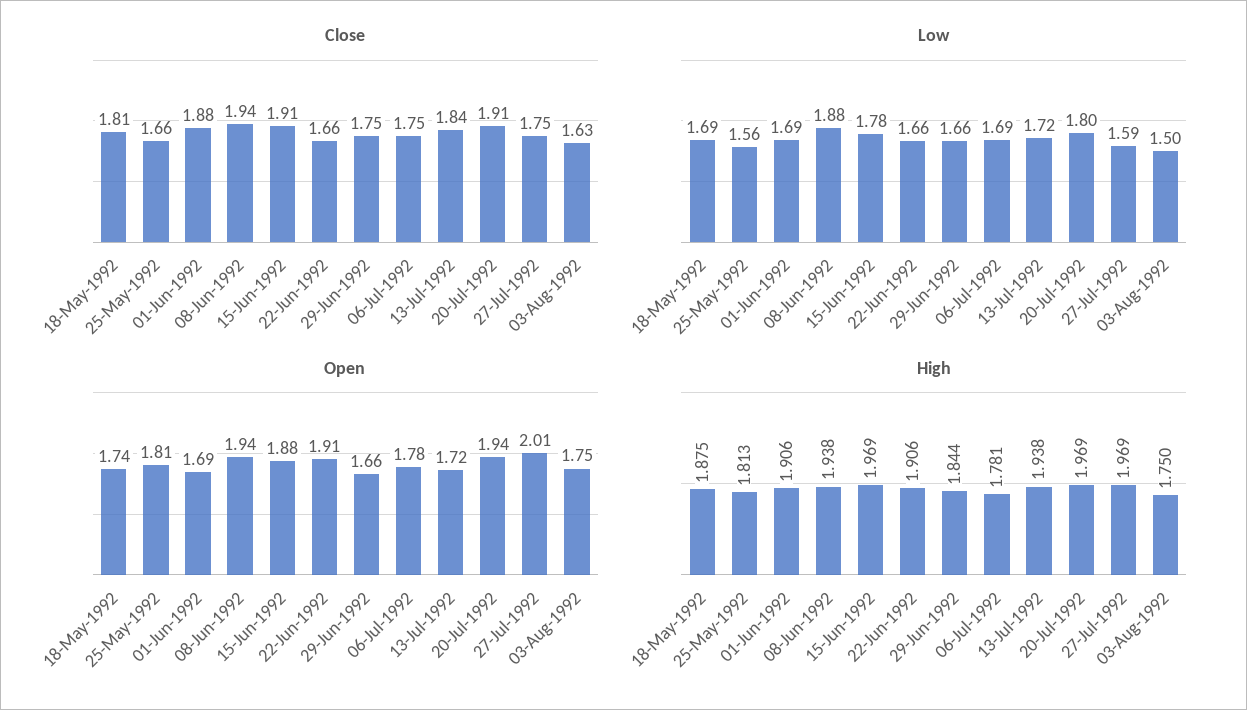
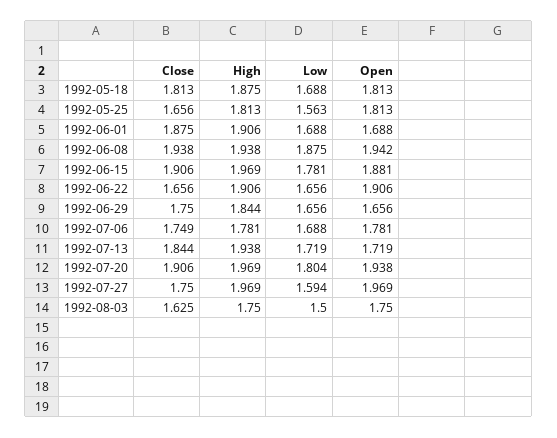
  {
    "Close": {
      "18-May-1992": 1.813,
      "25-May-1992": 1.656,
      "01-Jun-1992": 1.875,
      "08-Jun-1992": 1.938,
      "15-Jun-1992": 1.906,
      "22-Jun-1992": 1.656,
      "29-Jun-1992": 1.75,
      "06-Jul-1992": 1.749,
      "13-Jul-1992": 1.844,
      "20-Jul-1992": 1.906,
      "27-Jul-1992": 1.75,
      "03-Aug-1992": 1.625
    },
    "Low": {
      "18-May-1992": 1.688,
      "25-May-1992": 1.563,
      "01-Jun-1992": 1.688,
      "08-Jun-1992": 1.875,
      "15-Jun-1992": 1.781,
      "22-Jun-1992": 1.656,
      "29-Jun-1992": 1.656,
      "06-Jul-1992": 1.688,
      "13-Jul-1992": 1.719,
      "20-Jul-1992": 1.804,
      "27-Jul-1992": 1.594,
      "03-Aug-1992": 1.5
    },
    "Open": {
-     "18-May-1992": 1.74,
+     "18-May-1992": 1.813,
      "25-May-1992": 1.813,
      "01-Jun-1992": 1.688,
      "08-Jun-1992": 1.942,
      "15-Jun-1992": 1.881,
      "22-Jun-1992": 1.906,
      "29-Jun-1992": 1.656,
      "06-Jul-1992": 1.781,
      "13-Jul-1992": 1.719,
      "20-Jul-1992": 1.938,
-     "27-Jul-1992": 2.01,
+     "27-Jul-1992": 1.969,
      "03-Aug-1992": 1.75
    },
    "High": {
      "18-May-1992": 1.875,
      "25-May-1992": 1.813,
      "01-Jun-1992": 1.906,
      "08-Jun-1992": 1.938,
      "15-Jun-1992": 1.969,
      "22-Jun-1992": 1.906,
      "29-Jun-1992": 1.844,
      "06-Jul-1992": 1.781,
      "13-Jul-1992": 1.938,
      "20-Jul-1992": 1.969,
      "27-Jul-1992": 1.969,
      "03-Aug-1992": 1.75
    }
  }

